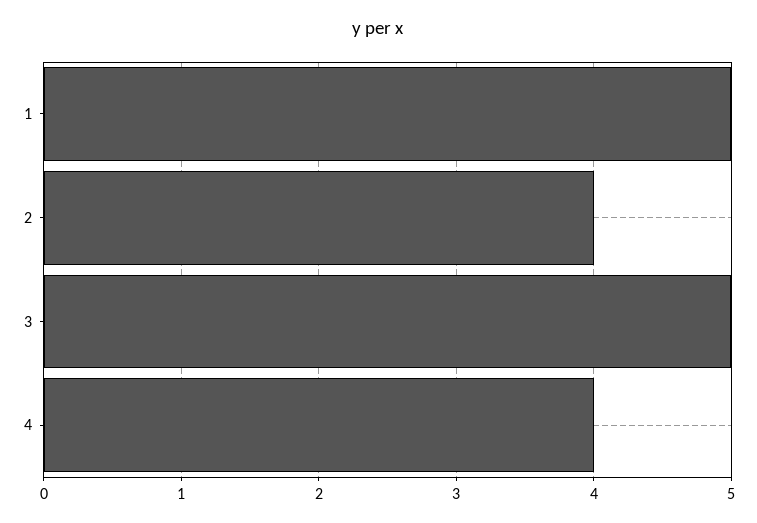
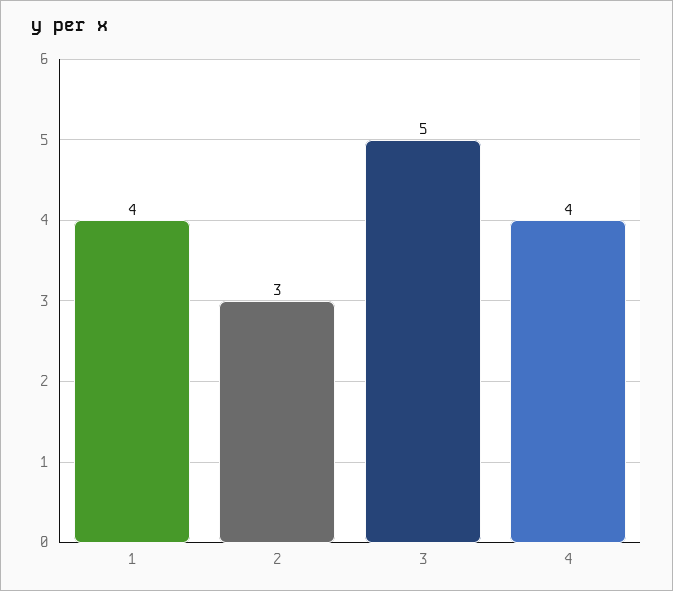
  {
-   "1": 5,
+   "1": 4,
-   "2": 4,
+   "2": 3,
    "3": 5,
    "4": 4
  }

